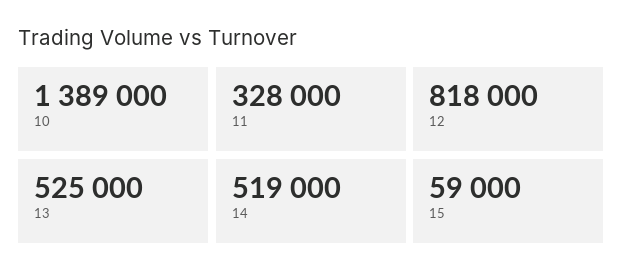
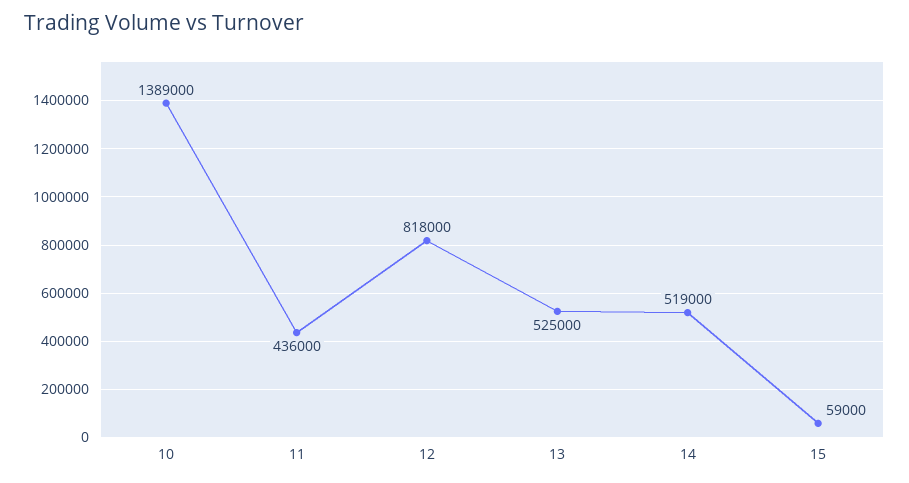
  {
    "10": 1389000,
-   "11": 328000,
+   "11": 436000,
    "12": 818000,
    "13": 525000,
    "14": 519000,
    "15": 59000
  }

